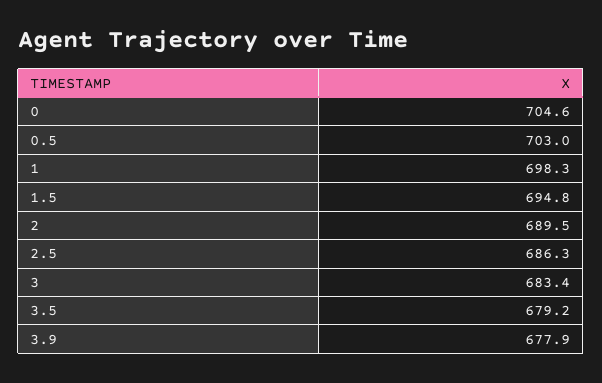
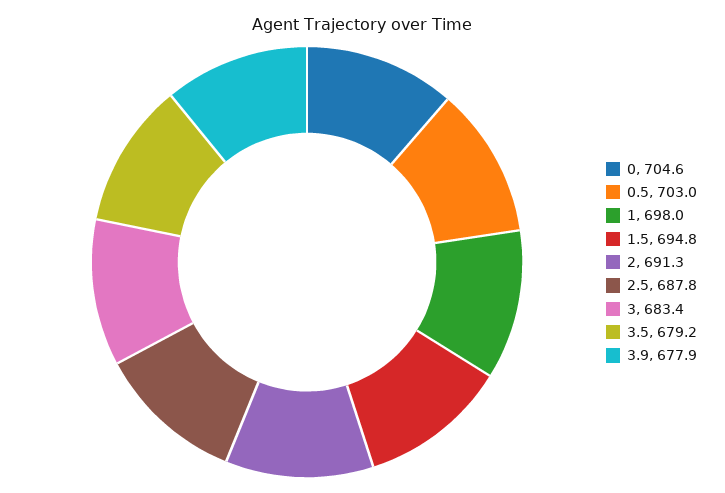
  {
    "0": 704.6,
    "0.5": 703,
-   "1": 698.3,
+   "1": 698,
    "1.5": 694.8,
-   "2": 689.5,
+   "2": 691.3,
-   "2.5": 686.3,
+   "2.5": 687.8,
    "3": 683.4,
    "3.5": 679.2,
    "3.9": 677.9
  }

